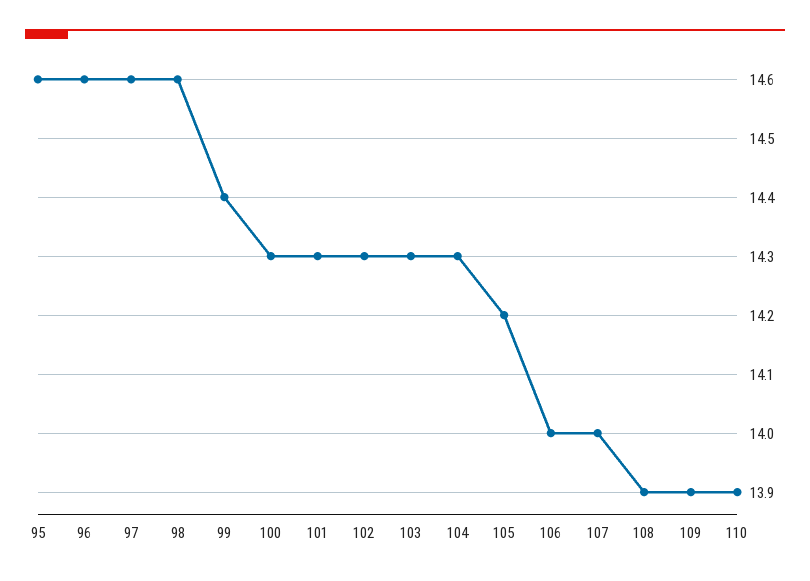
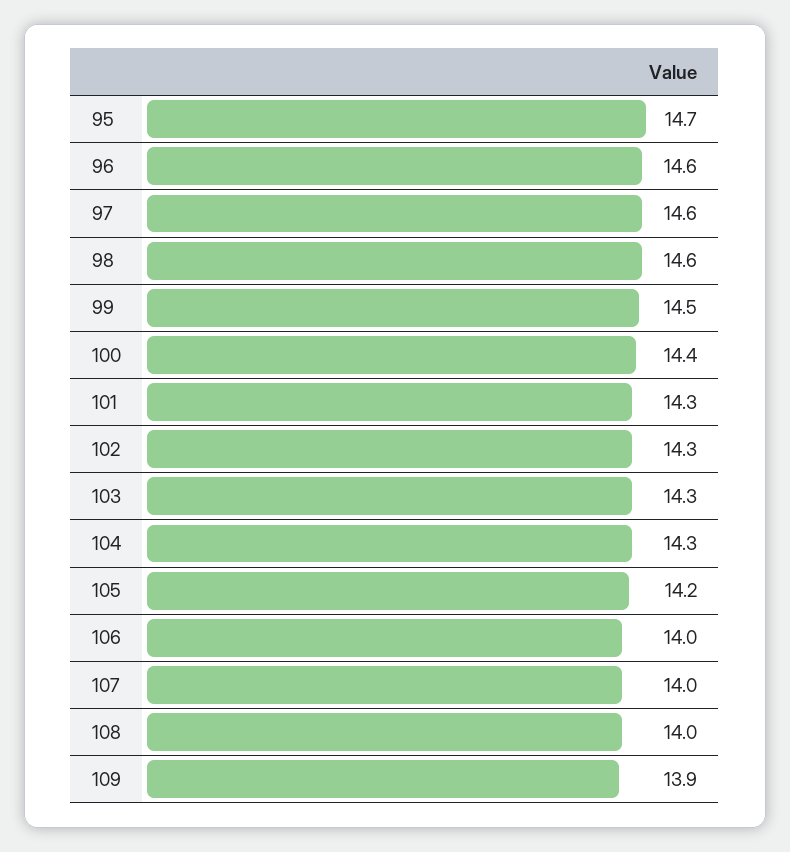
  {
-   "95": 14.6,
+   "95": 14.7,
    "96": 14.6,
    "97": 14.6,
    "98": 14.6,
-   "99": 14.4,
+   "99": 14.5,
-   "100": 14.3,
+   "100": 14.4,
    "101": 14.3,
    "102": 14.3,
    "103": 14.3,
    "104": 14.3,
    "105": 14.2,
    "106": 14,
    "107": 14,
-   "108": 13.9,
+   "108": 14,
-   "109": 13.9,
+   "109": 13.9
-   "110": 13.9
  }

